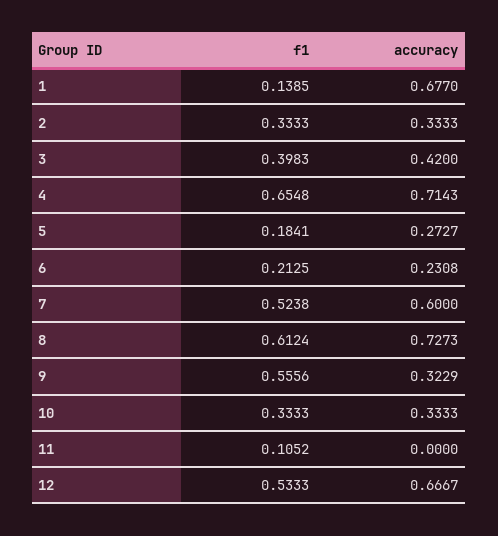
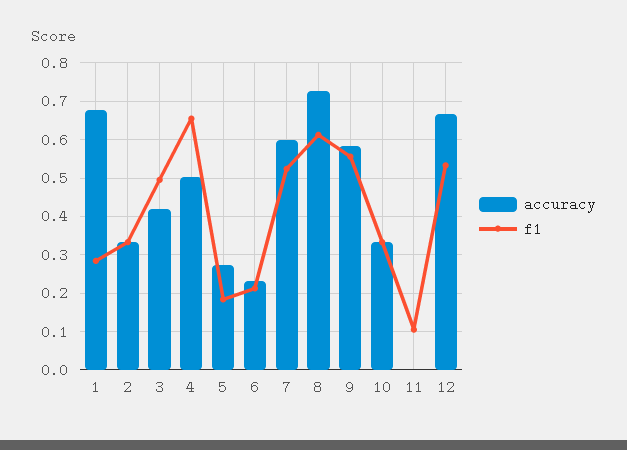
  {
    "f1": {
-     "1": 0.1385,
+     "1": 0.28,
      "2": 0.3333,
-     "3": 0.3983,
+     "3": 0.5,
      "4": 0.6548,
      "5": 0.1841,
      "6": 0.2125,
      "7": 0.5238,
      "8": 0.6124,
      "9": 0.5556,
      "10": 0.3333,
      "11": 0.1052,
      "12": 0.5333
    },
    "accuracy": {
      "1": 0.677,
      "2": 0.3333,
      "3": 0.42,
-     "4": 0.7143,
+     "4": 0.5,
      "5": 0.2727,
      "6": 0.2308,
      "7": 0.6,
      "8": 0.7273,
-     "9": 0.3229,
+     "9": 0.58,
      "10": 0.3333,
      "11": 0,
      "12": 0.6667
    }
  }

